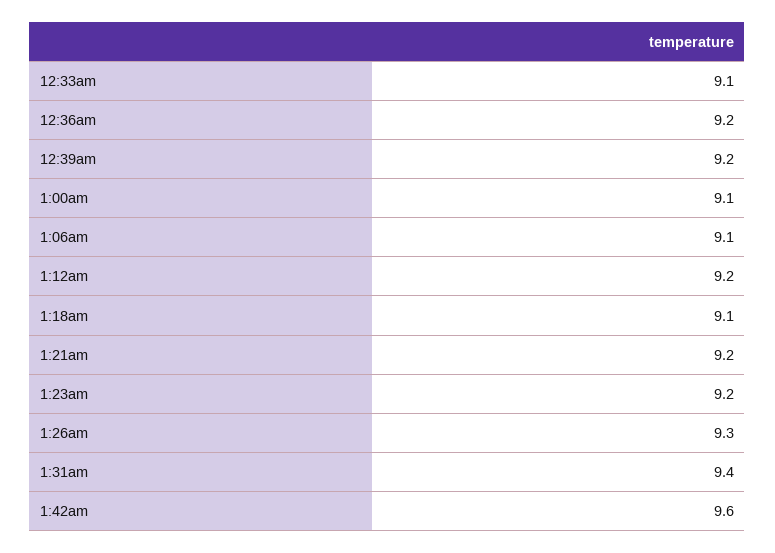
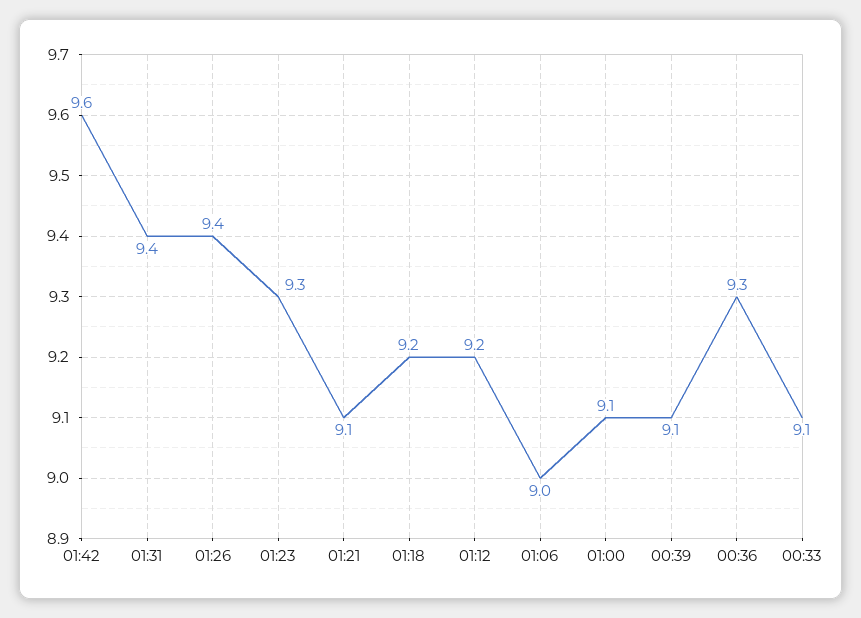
  {
    "12:33am": 9.1,
-   "12:36am": 9.2,
+   "12:36am": 9.3,
-   "12:39am": 9.2,
+   "12:39am": 9.1,
    "1:00am": 9.1,
-   "1:06am": 9.1,
+   "1:06am": 9,
    "1:12am": 9.2,
-   "1:18am": 9.1,
+   "1:18am": 9.2,
-   "1:21am": 9.2,
+   "1:21am": 9.1,
-   "1:23am": 9.2,
+   "1:23am": 9.3,
-   "1:26am": 9.3,
+   "1:26am": 9.4,
    "1:31am": 9.4,
    "1:42am": 9.6
  }

